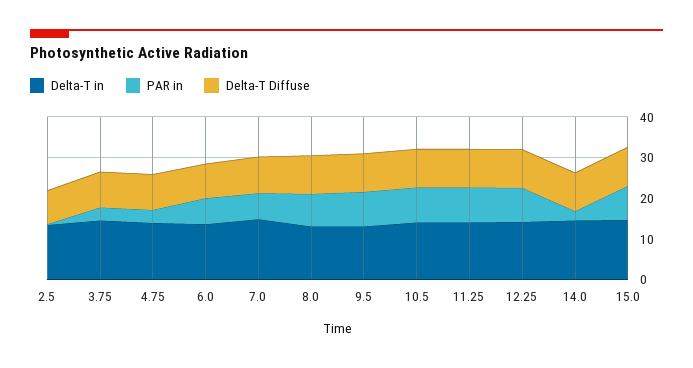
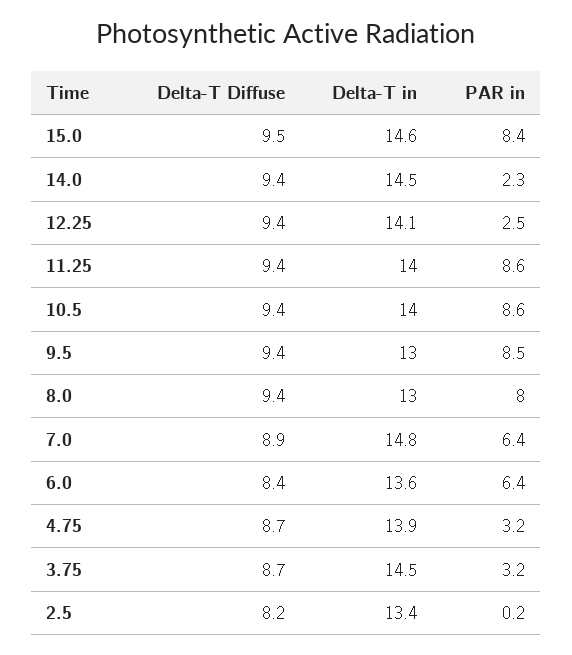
  {
    "Delta-T in": {
      "2.5": 13.4,
      "3.75": 14.5,
      "4.75": 13.9,
      "6.0": 13.6,
      "7.0": 14.8,
      "8.0": 13,
      "9.5": 13,
      "10.5": 14,
      "11.25": 14,
      "12.25": 14.1,
      "14.0": 14.5,
      "15.0": 14.6
    },
    "PAR in": {
      "2.5": 0.2,
      "3.75": 3.2,
      "4.75": 3.2,
      "6.0": 6.4,
      "7.0": 6.4,
      "8.0": 8,
      "9.5": 8.5,
      "10.5": 8.6,
      "11.25": 8.6,
-     "12.25": 8,
+     "12.25": 2.5,
      "14.0": 2.3,
      "15.0": 8.4
    },
    "Delta-T Diffuse": {
      "2.5": 8.2,
      "3.75": 8.7,
      "4.75": 8.7,
      "6.0": 8.4,
      "7.0": 8.9,
      "8.0": 9.4,
      "9.5": 9.4,
      "10.5": 9.4,
      "11.25": 9.4,
      "12.25": 9.4,
      "14.0": 9.4,
      "15.0": 9.5
    }
  }

